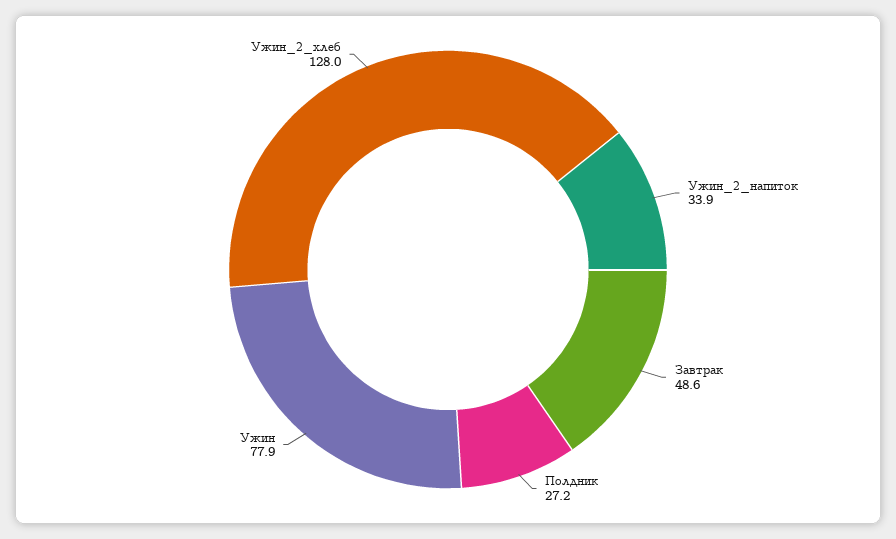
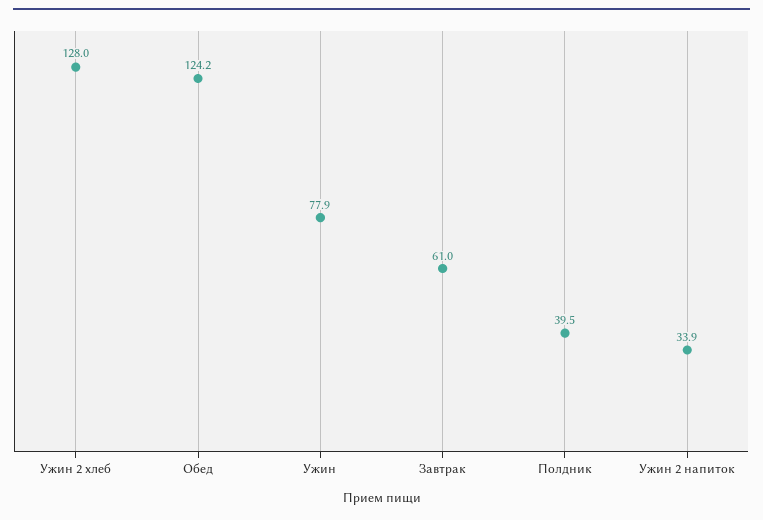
  {
    "Ужин_2_напиток": 33.9,
-   "Завтрак": 48.6,
+   "Завтрак": 61,
-   "Полдник": 27.2,
+   "Полдник": 39.5,
    "Ужин": 77.9,
-   "Ужин_2_хлеб": 128
+   "Ужин_2_хлеб": 128,
+   "Обед": 124.2
  }

